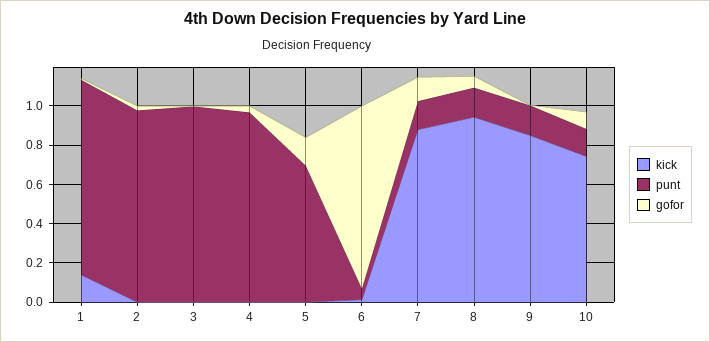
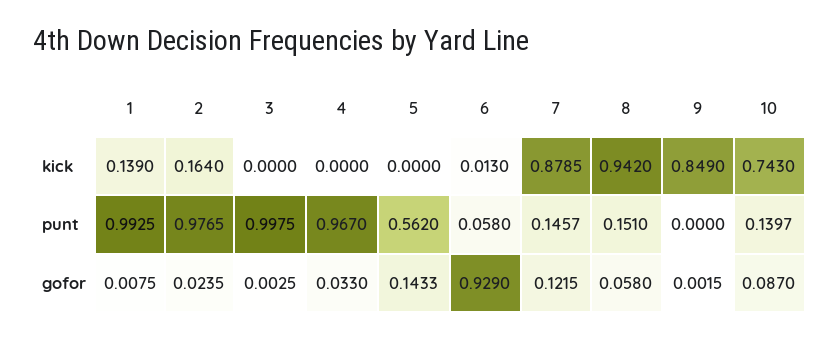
  {
    "kick": {
      "1": 0.139,
-     "2": 0,
+     "2": 0.164,
      "3": 0,
      "4": 0,
      "5": 0,
      "6": 0.013,
      "7": 0.8785,
      "8": 0.942,
      "9": 0.849,
      "10": 0.743
    },
    "punt": {
      "1": 0.9925,
      "2": 0.9765,
      "3": 0.9975,
      "4": 0.967,
-     "5": 0.7,
+     "5": 0.562,
      "6": 0.058,
      "7": 0.1457,
      "8": 0.151,
-     "9": 0.15,
+     "9": 0,
      "10": 0.1397
    },
    "gofor": {
      "1": 0.0075,
      "2": 0.0235,
      "3": 0.0025,
      "4": 0.033,
      "5": 0.1433,
      "6": 0.929,
      "7": 0.1215,
      "8": 0.058,
      "9": 0.0015,
      "10": 0.087
    }
  }

